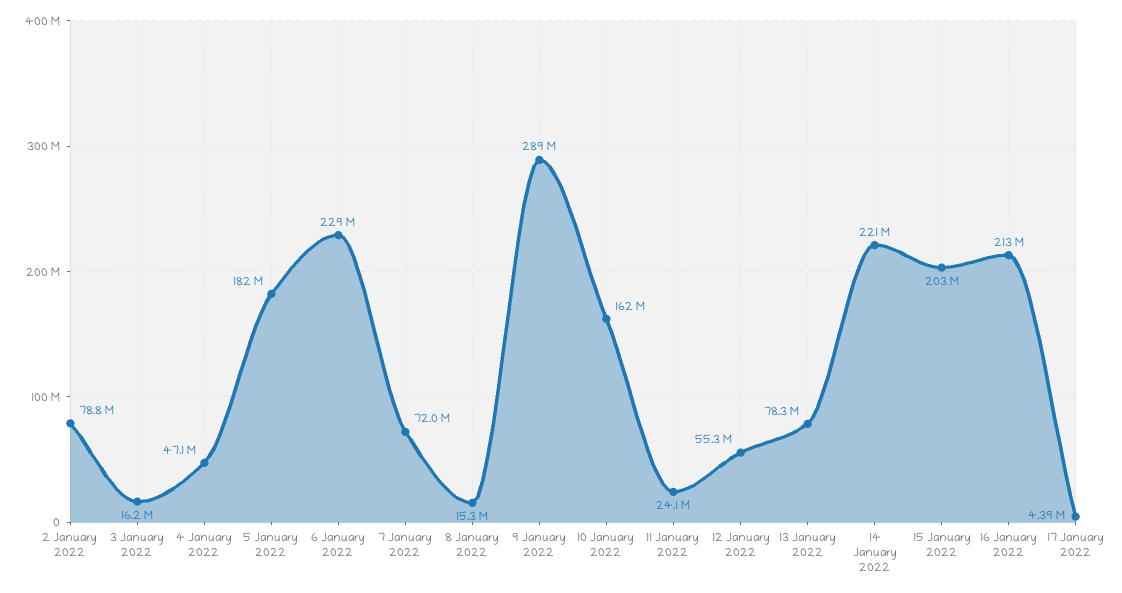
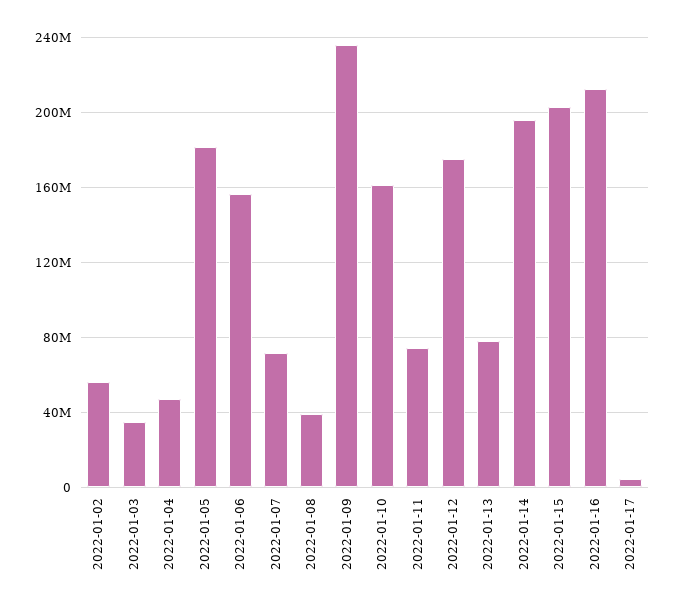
  {
-   "2 January 2022": 78800000,
+   "2 January 2022": 55000000,
-   "3 January 2022": 16200000,
+   "3 January 2022": 35000000,
    "4 January 2022": 47100000,
    "5 January 2022": 182000000,
-   "6 January 2022": 229000000,
+   "6 January 2022": 155000000,
    "7 January 2022": 72000000,
-   "8 January 2022": 15300000,
+   "8 January 2022": 40000000,
-   "9 January 2022": 289000000,
+   "9 January 2022": 235000000,
    "10 January 2022": 162000000,
-   "11 January 2022": 24100000,
+   "11 January 2022": 75000000,
-   "12 January 2022": 55300000,
+   "12 January 2022": 175000000,
    "13 January 2022": 78300000,
-   "14 January 2022": 221000000,
+   "14 January 2022": 195000000,
    "15 January 2022": 203000000,
    "16 January 2022": 213000000,
    "17 January 2022": 4390000
  }

